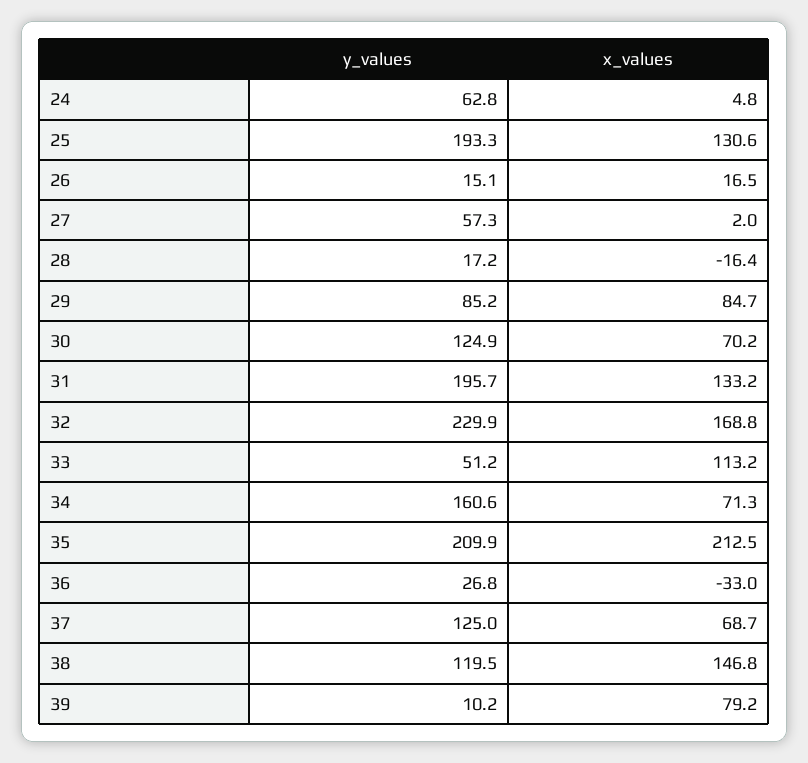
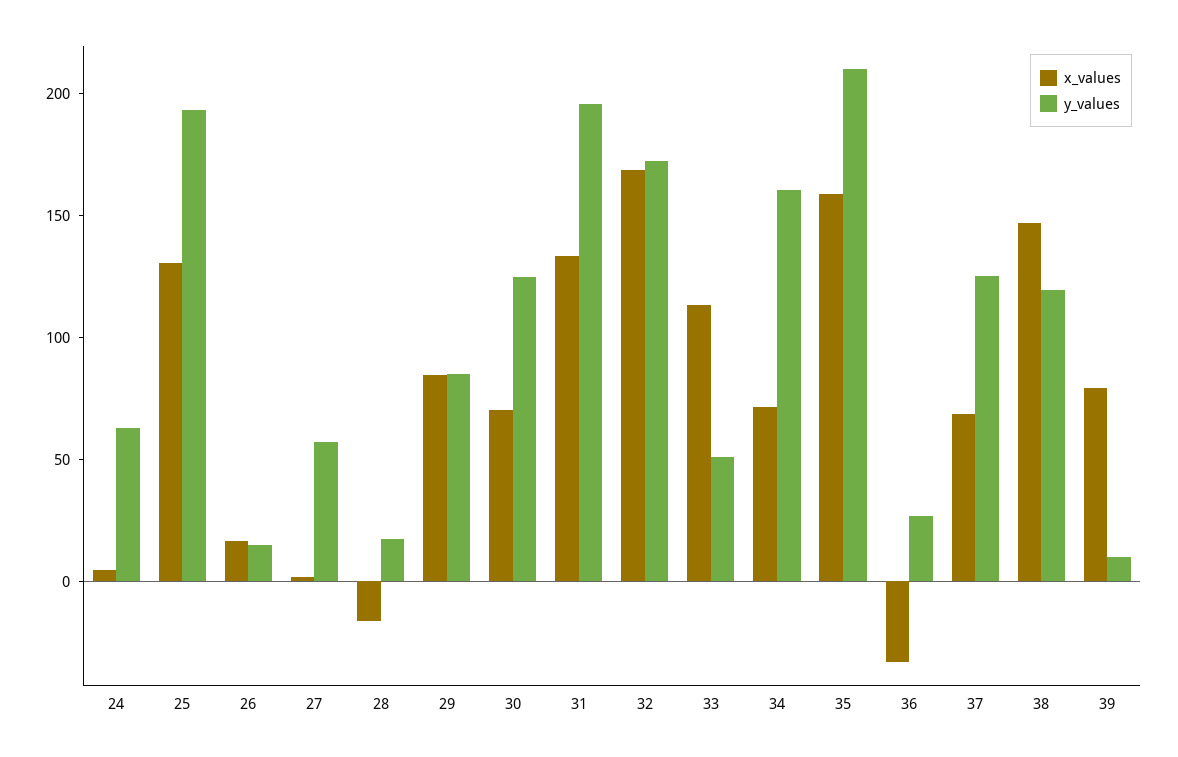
  {
    "y_values": {
      "24": 62.8,
      "25": 193.3,
      "26": 15.1,
      "27": 57.3,
      "28": 17.2,
      "29": 85.2,
      "30": 124.9,
      "31": 195.7,
-     "32": 229.9,
+     "32": 170,
      "33": 51.2,
      "34": 160.6,
      "35": 209.9,
      "36": 26.8,
      "37": 125,
      "38": 119.5,
      "39": 10.2
    },
    "x_values": {
      "24": 4.8,
      "25": 130.6,
      "26": 16.5,
      "27": 2,
      "28": -16.4,
      "29": 84.7,
      "30": 70.2,
      "31": 133.2,
      "32": 168.8,
      "33": 113.2,
      "34": 71.3,
-     "35": 212.5,
+     "35": 160,
      "36": -33,
      "37": 68.7,
      "38": 146.8,
      "39": 79.2
    }
  }

